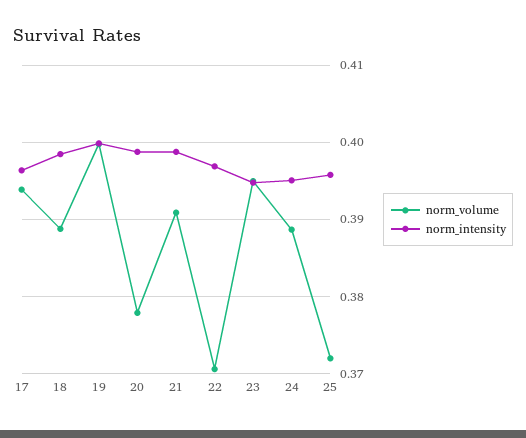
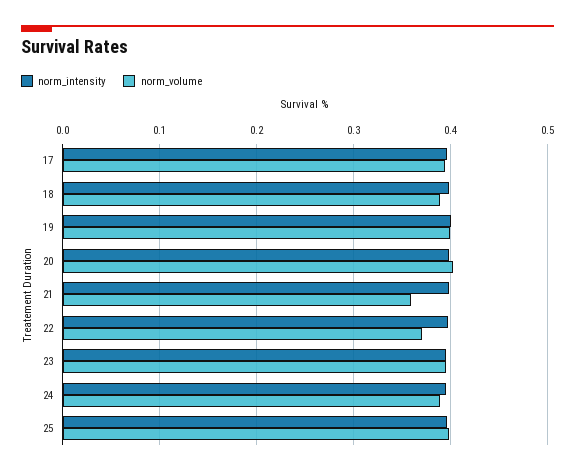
  {
    "norm_volume": {
      "17": 0.394,
      "18": 0.389,
      "19": 0.4,
-     "20": 0.378,
+     "20": 0.4,
-     "21": 0.391,
+     "21": 0.36,
      "22": 0.371,
      "23": 0.395,
      "24": 0.389,
-     "25": 0.372
+     "25": 0.4
    },
    "norm_intensity": {
      "17": 0.396,
      "18": 0.399,
      "19": 0.4,
      "20": 0.399,
      "21": 0.399,
      "22": 0.397,
      "23": 0.395,
      "24": 0.395,
      "25": 0.396
    }
  }

